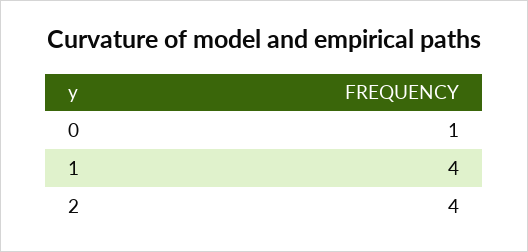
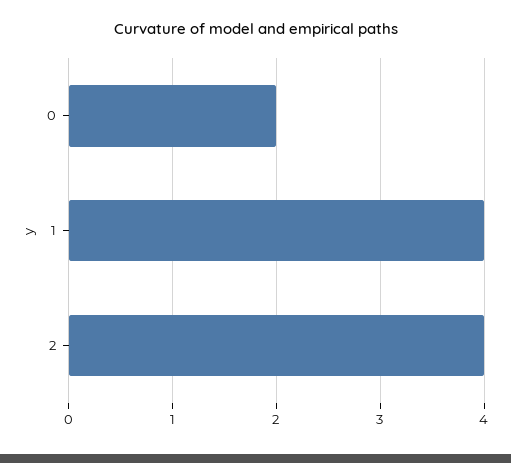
  {
-   "0": 1,
+   "0": 2,
    "1": 4,
    "2": 4
  }

